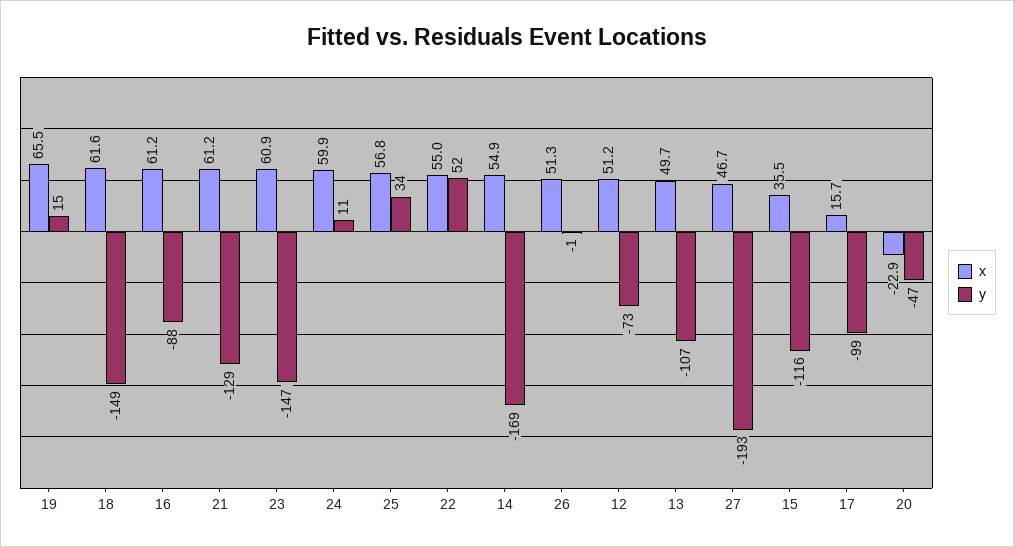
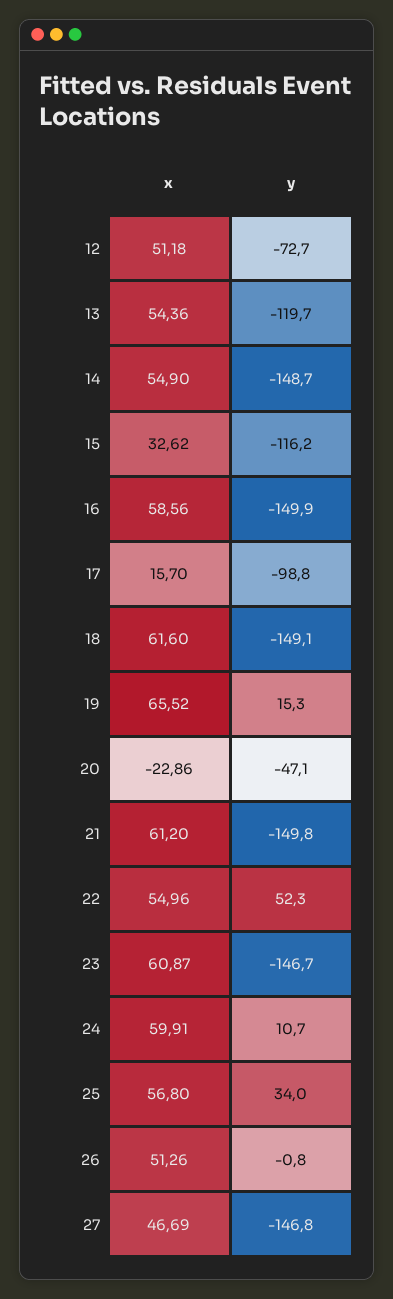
  {
    "x": {
      "19": 65.52,
      "18": 61.6,
-     "16": 61.2,
+     "16": 58.56,
      "21": 61.2,
      "23": 60.87,
      "24": 59.91,
      "25": 56.8,
      "22": 54.96,
      "14": 54.9,
      "26": 51.26,
      "12": 51.18,
-     "13": 49.7,
+     "13": 54.36,
      "27": 46.69,
-     "15": 35.5,
+     "15": 32.62,
      "17": 15.7,
      "20": -22.86
    },
    "y": {
      "19": 15.3,
      "18": -149.1,
-     "16": -88,
+     "16": -149.9,
-     "21": -129,
+     "21": -149.8,
      "23": -146.7,
      "24": 10.7,
      "25": 34,
      "22": 52.3,
-     "14": -169,
+     "14": -148.7,
      "26": -0.8,
      "12": -72.7,
-     "13": -107,
+     "13": -119.7,
-     "27": -193,
+     "27": -146.8,
      "15": -116.2,
      "17": -98.8,
      "20": -47.1
    }
  }

